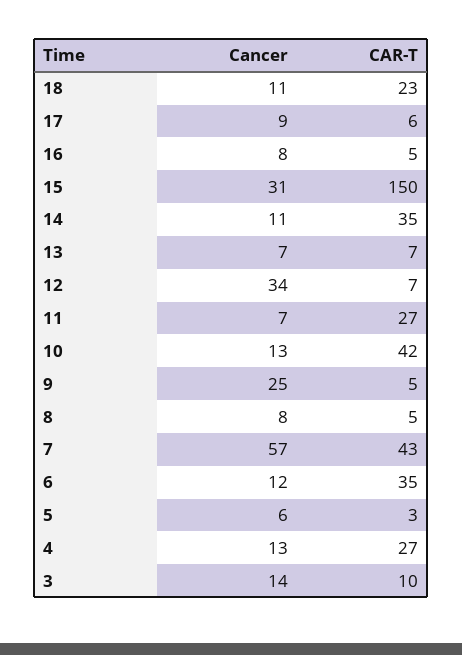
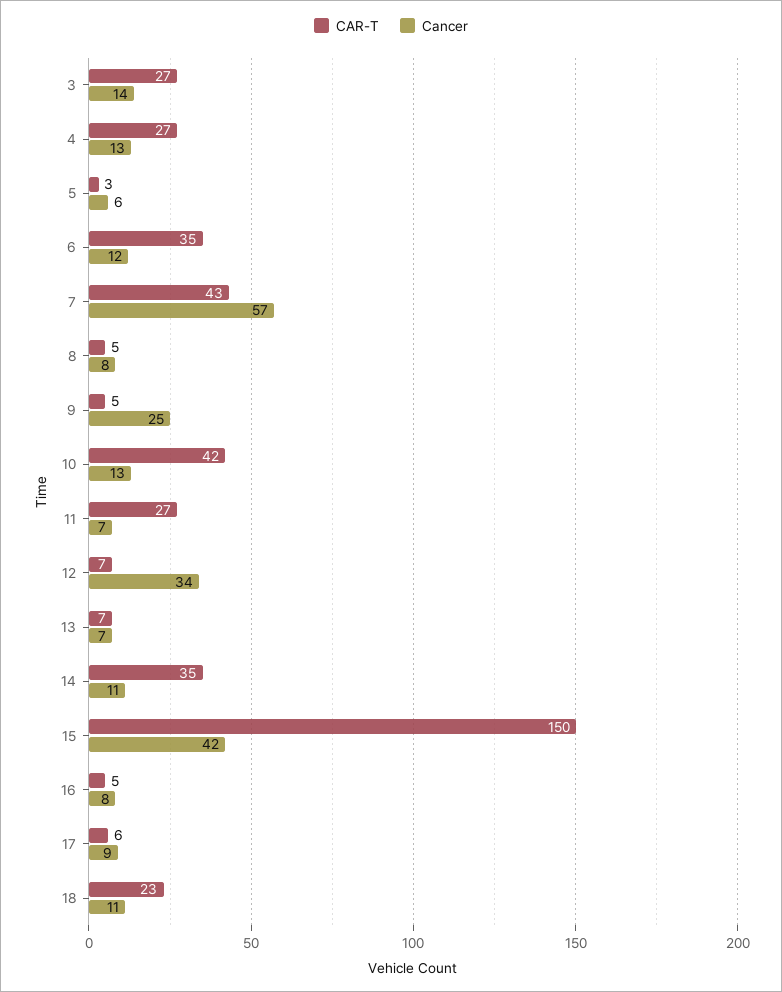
  {
    "Cancer": {
      "18": 11,
      "17": 9,
      "16": 8,
-     "15": 31,
+     "15": 42,
      "14": 11,
      "13": 7,
      "12": 34,
      "11": 7,
      "10": 13,
      "9": 25,
      "8": 8,
      "7": 57,
      "6": 12,
      "5": 6,
      "4": 13,
      "3": 14
    },
    "CAR-T": {
      "18": 23,
      "17": 6,
      "16": 5,
      "15": 150,
      "14": 35,
      "13": 7,
      "12": 7,
      "11": 27,
      "10": 42,
      "9": 5,
      "8": 5,
      "7": 43,
      "6": 35,
      "5": 3,
      "4": 27,
-     "3": 10
+     "3": 27
    }
  }

